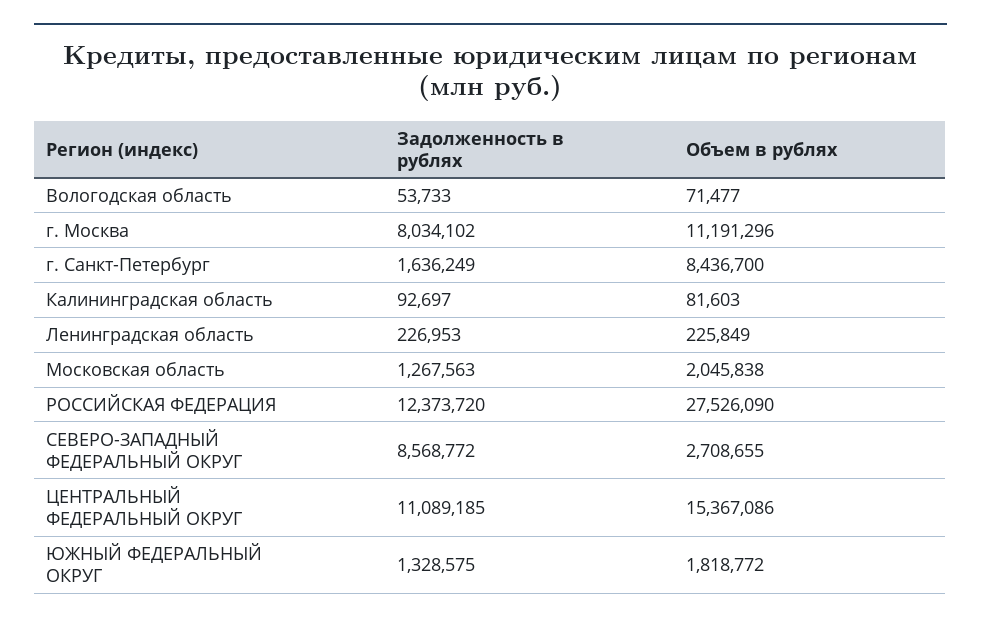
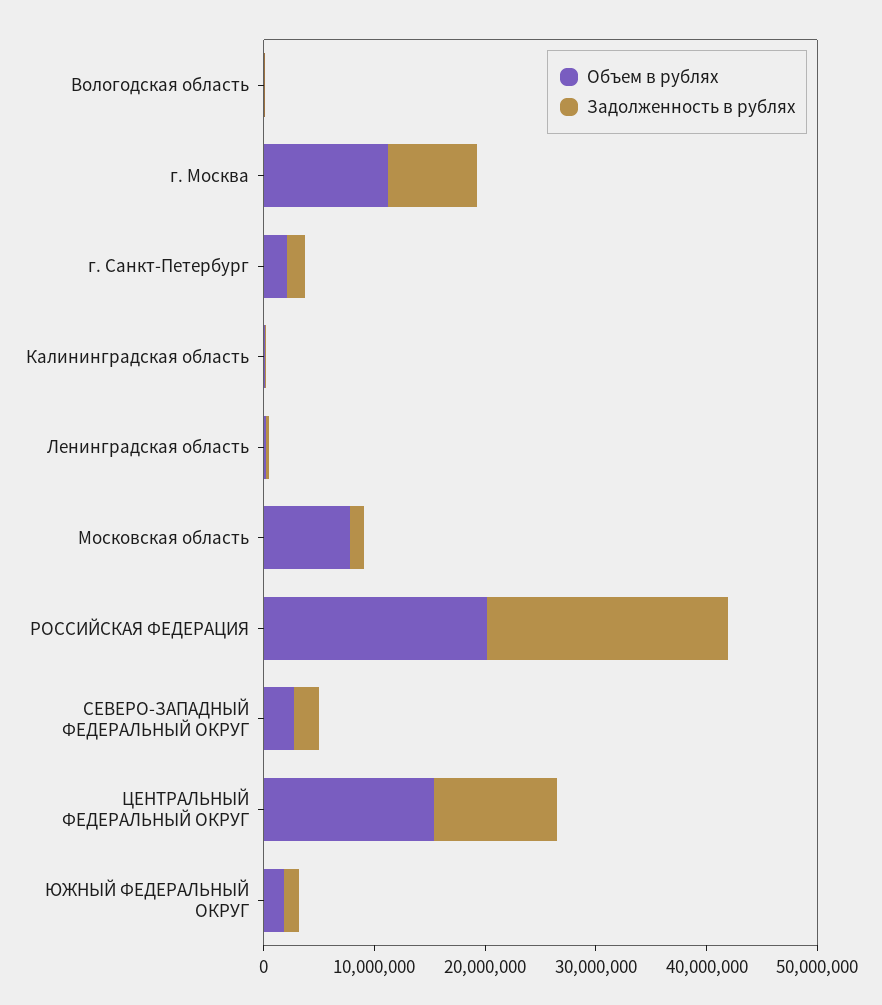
  {
    "Задолженность в рублях": {
      "Вологодская область": 53733,
      "г. Москва": 8034102,
      "г. Санкт-Петербург": 1636249,
      "Калининградская область": 92697,
      "Ленинградская область": 226953,
      "Московская область": 1267563,
-     "РОССИЙСКАЯ ФЕДЕРАЦИЯ": 12373720,
+     "РОССИЙСКАЯ ФЕДЕРАЦИЯ": 22000000,
-     "СЕВЕРО-ЗАПАДНЫЙ ФЕДЕРАЛЬНЫЙ ОКРУГ": 8568772,
+     "СЕВЕРО-ЗАПАДНЫЙ ФЕДЕРАЛЬНЫЙ ОКРУГ": 2000000,
      "ЦЕНТРАЛЬНЫЙ ФЕДЕРАЛЬНЫЙ ОКРУГ": 11089185,
      "ЮЖНЫЙ ФЕДЕРАЛЬНЫЙ ОКРУГ": 1328575
    },
    "Объем в рублях": {
      "Вологодская область": 71477,
      "г. Москва": 11191296,
-     "г. Санкт-Петербург": 8436700,
+     "г. Санкт-Петербург": 2000000,
      "Калининградская область": 81603,
      "Ленинградская область": 225849,
-     "Московская область": 2045838,
+     "Московская область": 8000000,
-     "РОССИЙСКАЯ ФЕДЕРАЦИЯ": 27526090,
+     "РОССИЙСКАЯ ФЕДЕРАЦИЯ": 20000000,
      "СЕВЕРО-ЗАПАДНЫЙ ФЕДЕРАЛЬНЫЙ ОКРУГ": 2708655,
      "ЦЕНТРАЛЬНЫЙ ФЕДЕРАЛЬНЫЙ ОКРУГ": 15367086,
      "ЮЖНЫЙ ФЕДЕРАЛЬНЫЙ ОКРУГ": 1818772
    }
  }

